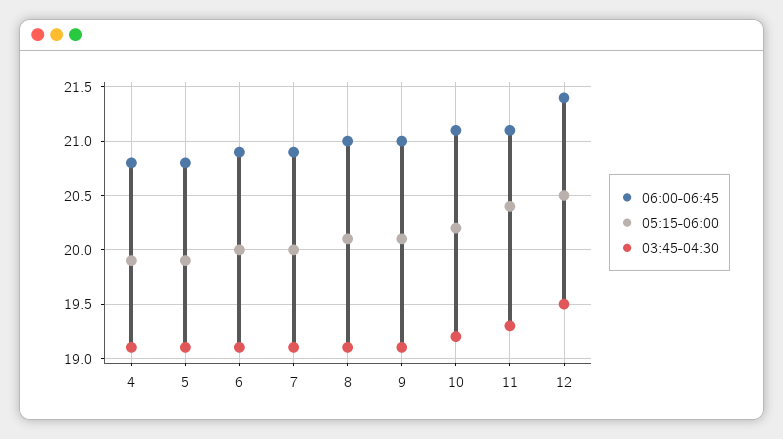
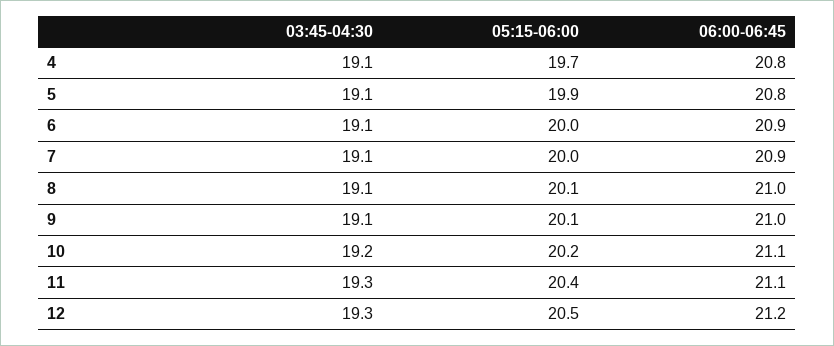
  {
    "06:00-06:45": {
      "4": 20.8,
      "5": 20.8,
      "6": 20.9,
      "7": 20.9,
      "8": 21,
      "9": 21,
      "10": 21.1,
      "11": 21.1,
-     "12": 21.4
+     "12": 21.2
    },
    "05:15-06:00": {
-     "4": 19.9,
+     "4": 19.7,
      "5": 19.9,
      "6": 20,
      "7": 20,
      "8": 20.1,
      "9": 20.1,
      "10": 20.2,
      "11": 20.4,
      "12": 20.5
    },
    "03:45-04:30": {
      "4": 19.1,
      "5": 19.1,
      "6": 19.1,
      "7": 19.1,
      "8": 19.1,
      "9": 19.1,
      "10": 19.2,
      "11": 19.3,
-     "12": 19.5
+     "12": 19.3
    }
  }

